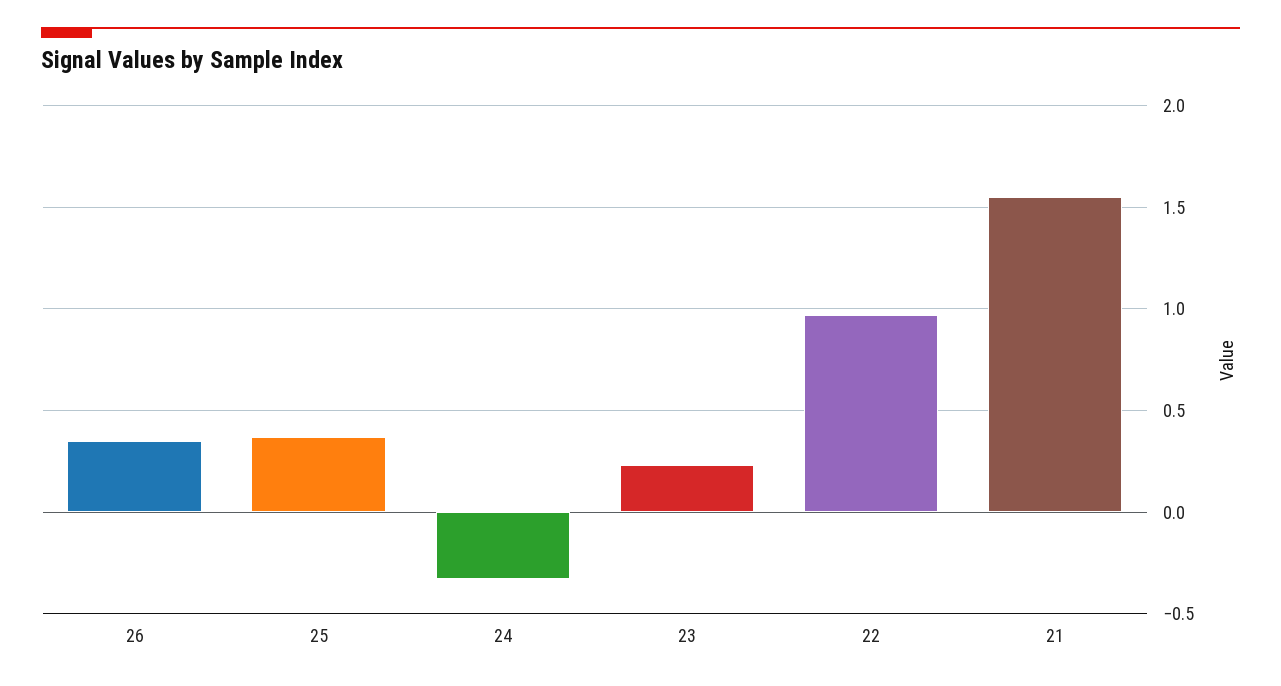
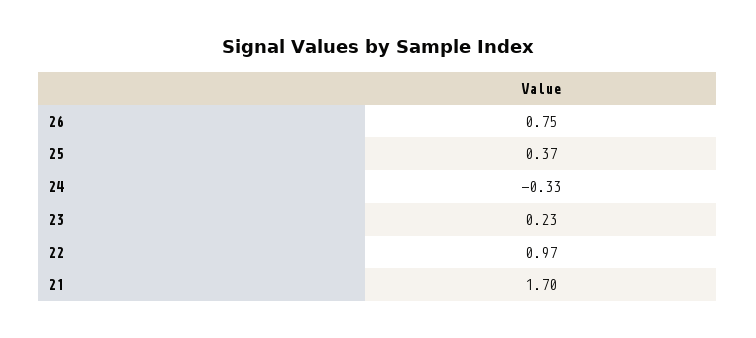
  {
-   "26": 0.35,
+   "26": 0.75,
    "25": 0.37,
    "24": -0.33,
    "23": 0.23,
    "22": 0.97,
-   "21": 1.55
+   "21": 1.7
  }

